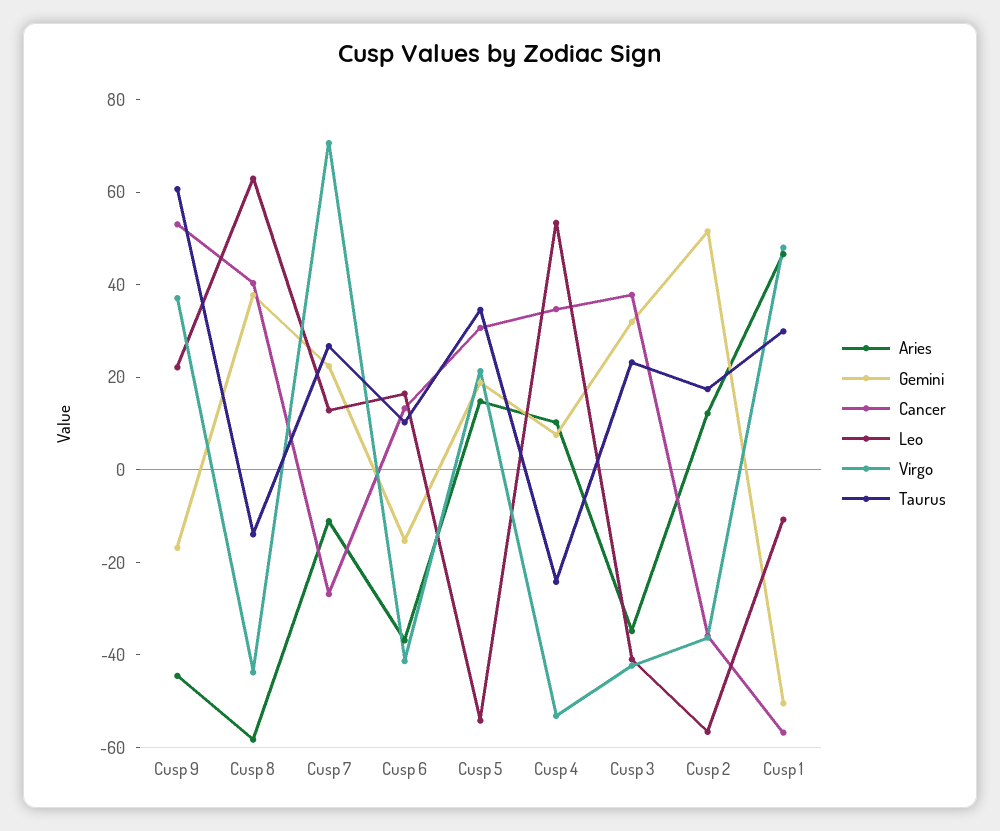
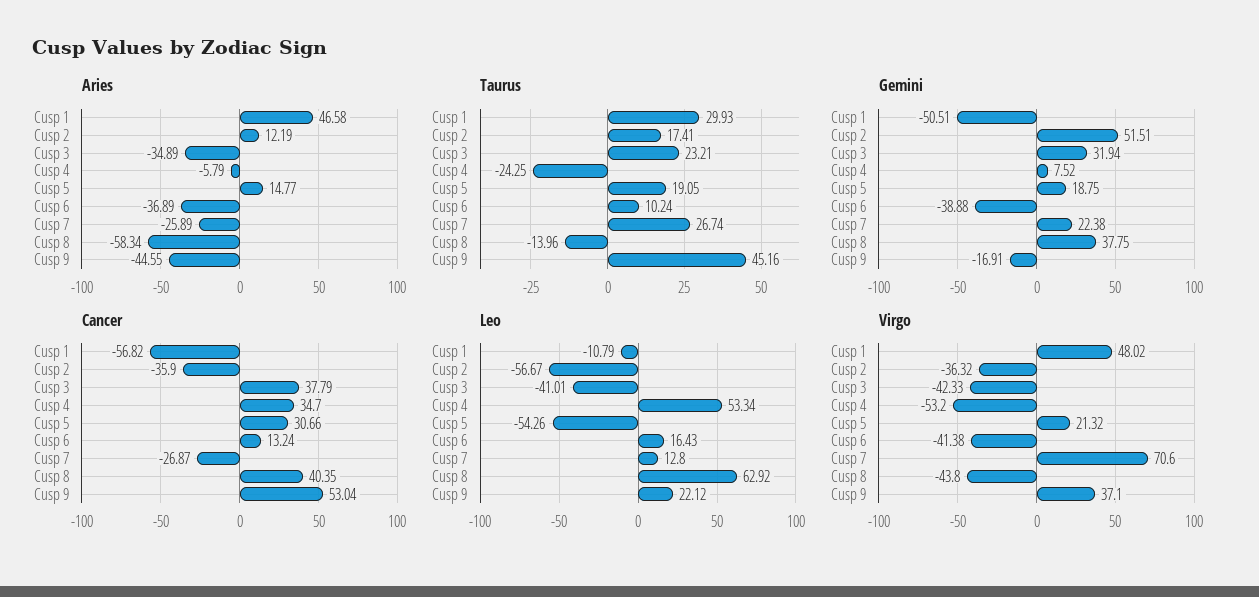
  {
    "Aries": {
      "Cusp 9": -44.55,
      "Cusp 8": -58.34,
-     "Cusp 7": -10,
+     "Cusp 7": -25.89,
      "Cusp 6": -36.89,
      "Cusp 5": 14.77,
-     "Cusp 4": 10,
+     "Cusp 4": -5.79,
      "Cusp 3": -34.89,
      "Cusp 2": 12.19,
      "Cusp 1": 46.58
    },
    "Gemini": {
      "Cusp 9": -16.91,
      "Cusp 8": 37.75,
      "Cusp 7": 22.38,
-     "Cusp 6": -15,
+     "Cusp 6": -38.88,
      "Cusp 5": 18.75,
      "Cusp 4": 7.52,
      "Cusp 3": 31.94,
      "Cusp 2": 51.51,
      "Cusp 1": -50.51
    },
    "Cancer": {
      "Cusp 9": 53.04,
      "Cusp 8": 40.35,
      "Cusp 7": -26.87,
      "Cusp 6": 13.24,
      "Cusp 5": 30.66,
      "Cusp 4": 34.7,
      "Cusp 3": 37.79,
      "Cusp 2": -35.9,
      "Cusp 1": -56.82
    },
    "Leo": {
      "Cusp 9": 22.12,
      "Cusp 8": 62.92,
      "Cusp 7": 12.8,
      "Cusp 6": 16.43,
      "Cusp 5": -54.26,
      "Cusp 4": 53.34,
      "Cusp 3": -41.01,
      "Cusp 2": -56.67,
      "Cusp 1": -10.79
    },
    "Virgo": {
      "Cusp 9": 37.1,
      "Cusp 8": -43.8,
      "Cusp 7": 70.6,
      "Cusp 6": -41.38,
      "Cusp 5": 21.32,
      "Cusp 4": -53.2,
      "Cusp 3": -42.33,
      "Cusp 2": -36.32,
      "Cusp 1": 48.02
    },
    "Taurus": {
-     "Cusp 9": 60,
+     "Cusp 9": 45.16,
      "Cusp 8": -13.96,
      "Cusp 7": 26.74,
      "Cusp 6": 10.24,
-     "Cusp 5": 35,
+     "Cusp 5": 19.05,
      "Cusp 4": -24.25,
      "Cusp 3": 23.21,
      "Cusp 2": 17.41,
      "Cusp 1": 29.93
    }
  }

